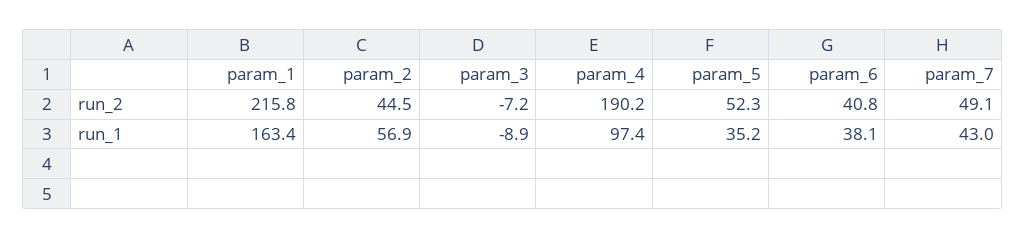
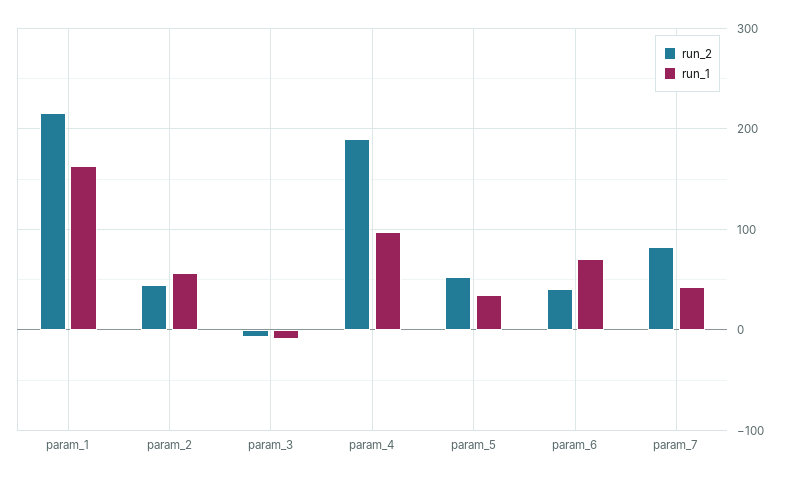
  {
    "run_2": {
      "param_1": 215.8,
      "param_2": 44.5,
      "param_3": -7.2,
      "param_4": 190.2,
      "param_5": 52.3,
      "param_6": 40.8,
-     "param_7": 49.1
+     "param_7": 80
    },
    "run_1": {
      "param_1": 163.4,
      "param_2": 56.9,
      "param_3": -8.9,
      "param_4": 97.4,
      "param_5": 35.2,
-     "param_6": 38.1,
+     "param_6": 70,
      "param_7": 43
    }
  }

